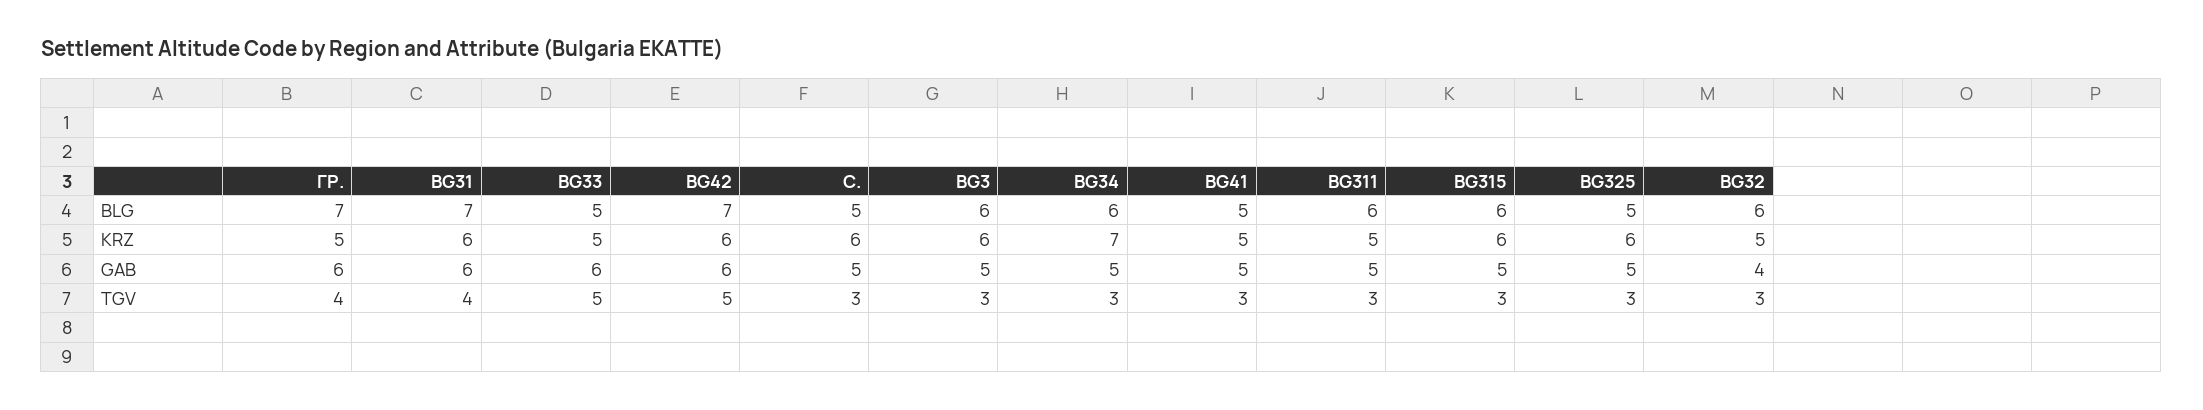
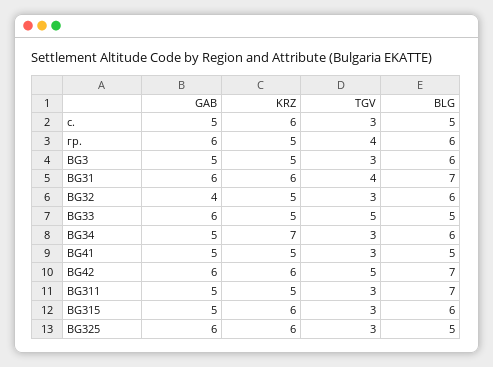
  {
    "ГР.": {
-     "BLG": 7,
+     "BLG": 6,
      "KRZ": 5,
      "GAB": 6,
      "TGV": 4
    },
    "BG31": {
      "BLG": 7,
      "KRZ": 6,
      "GAB": 6,
      "TGV": 4
    },
    "BG33": {
      "BLG": 5,
      "KRZ": 5,
      "GAB": 6,
      "TGV": 5
    },
    "BG42": {
      "BLG": 7,
      "KRZ": 6,
      "GAB": 6,
      "TGV": 5
    },
    "С.": {
      "BLG": 5,
      "KRZ": 6,
      "GAB": 5,
      "TGV": 3
    },
    "BG3": {
      "BLG": 6,
-     "KRZ": 6,
+     "KRZ": 5,
      "GAB": 5,
      "TGV": 3
    },
    "BG34": {
      "BLG": 6,
      "KRZ": 7,
      "GAB": 5,
      "TGV": 3
    },
    "BG41": {
      "BLG": 5,
      "KRZ": 5,
      "GAB": 5,
      "TGV": 3
    },
    "BG311": {
-     "BLG": 6,
+     "BLG": 7,
      "KRZ": 5,
      "GAB": 5,
      "TGV": 3
    },
    "BG315": {
      "BLG": 6,
      "KRZ": 6,
      "GAB": 5,
      "TGV": 3
    },
    "BG325": {
      "BLG": 5,
      "KRZ": 6,
-     "GAB": 5,
+     "GAB": 6,
      "TGV": 3
    },
    "BG32": {
      "BLG": 6,
      "KRZ": 5,
      "GAB": 4,
      "TGV": 3
    }
  }

